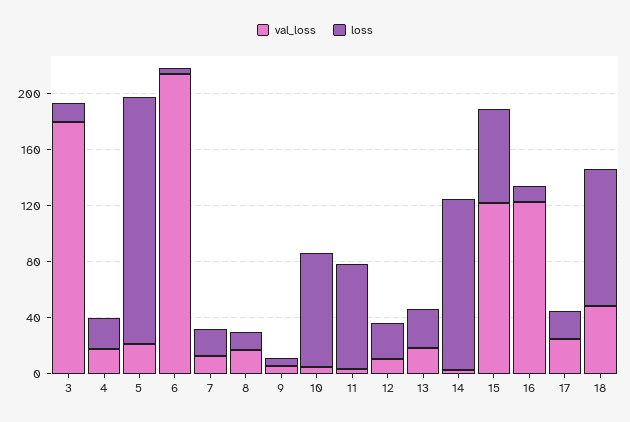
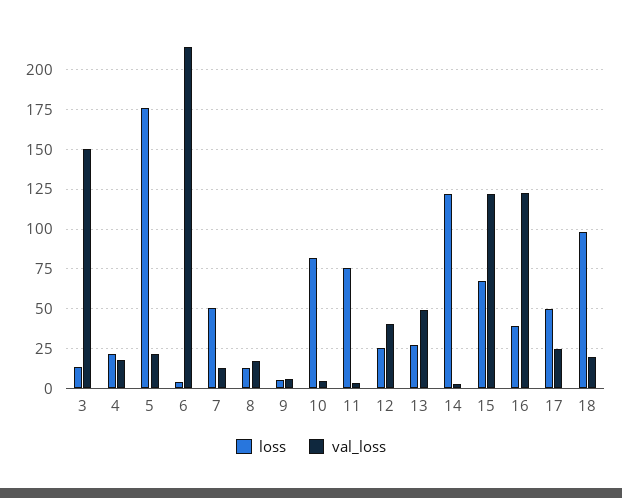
  {
    "val_loss": {
-     "3": 180,
+     "3": 150,
      "4": 20,
      "5": 20,
      "6": 215,
      "7": 15,
      "8": 15,
      "9": 5,
      "10": 5,
      "11": 5,
-     "12": 10,
+     "12": 40,
-     "13": 20,
+     "13": 50,
      "14": 5,
      "15": 120,
      "16": 125,
      "17": 25,
-     "18": 50
+     "18": 20
    },
    "loss": {
      "3": 15,
      "4": 20,
      "5": 175,
      "6": 5,
-     "7": 20,
+     "7": 50,
      "8": 15,
      "9": 5,
      "10": 80,
      "11": 75,
      "12": 25,
      "13": 30,
      "14": 120,
      "15": 65,
-     "16": 10,
+     "16": 40,
-     "17": 20,
+     "17": 50,
      "18": 100
    }
  }

